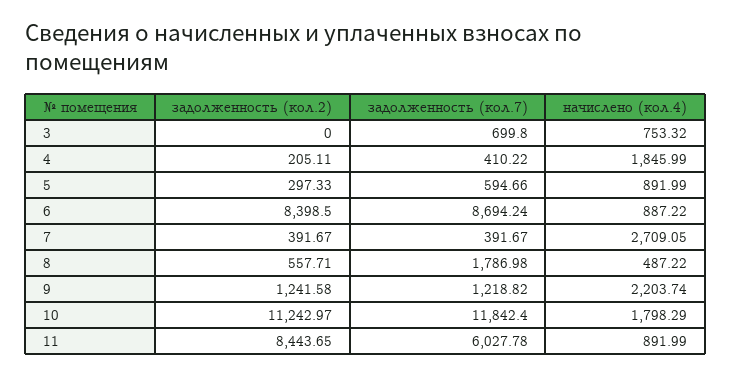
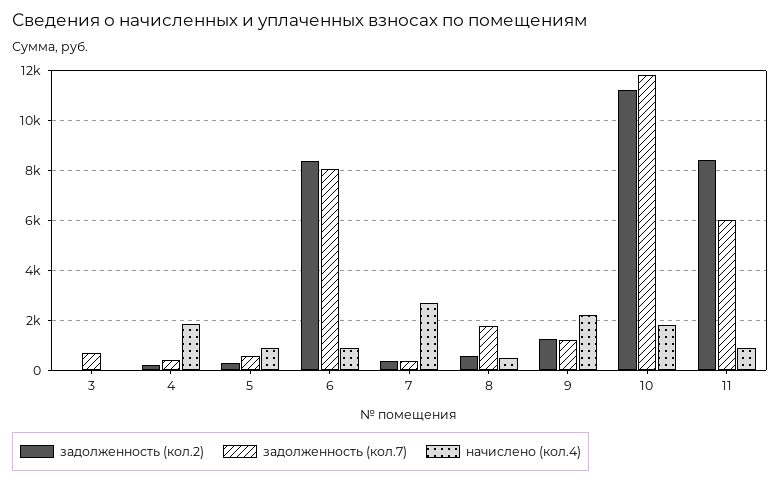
  {
    "задолженность (кол.2)": {
      "3": 0,
      "4": 205.11,
      "5": 297.33,
      "6": 8398.5,
      "7": 391.67,
      "8": 557.71,
      "9": 1241.58,
      "10": 11242.97,
      "11": 8443.65
    },
    "задолженность (кол.7)": {
      "3": 699.8,
      "4": 410.22,
      "5": 594.66,
-     "6": 8694.24,
+     "6": 8000,
      "7": 391.67,
      "8": 1786.98,
      "9": 1218.82,
      "10": 11842.4,
      "11": 6027.78
    },
    "начислено (кол.4)": {
-     "3": 753.32,
+     "3": 0,
      "4": 1845.99,
      "5": 891.99,
      "6": 887.22,
      "7": 2709.05,
      "8": 487.22,
      "9": 2203.74,
      "10": 1798.29,
      "11": 891.99
    }
  }

